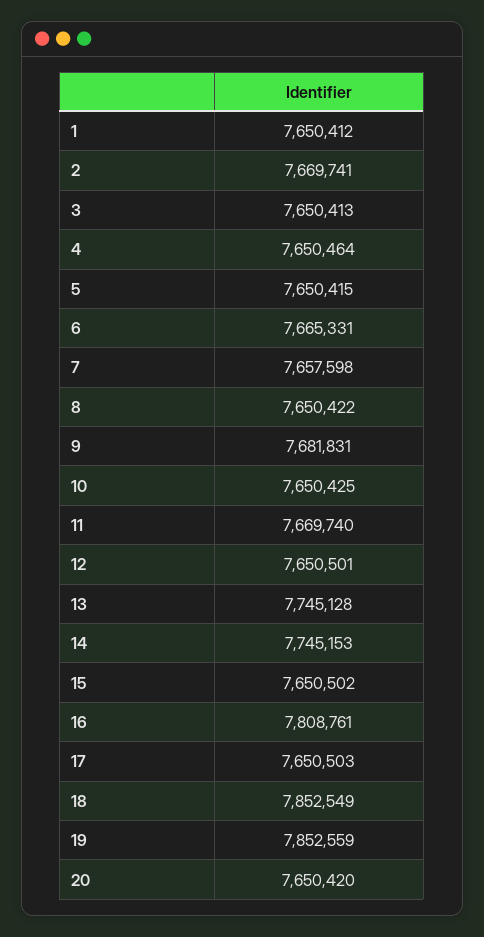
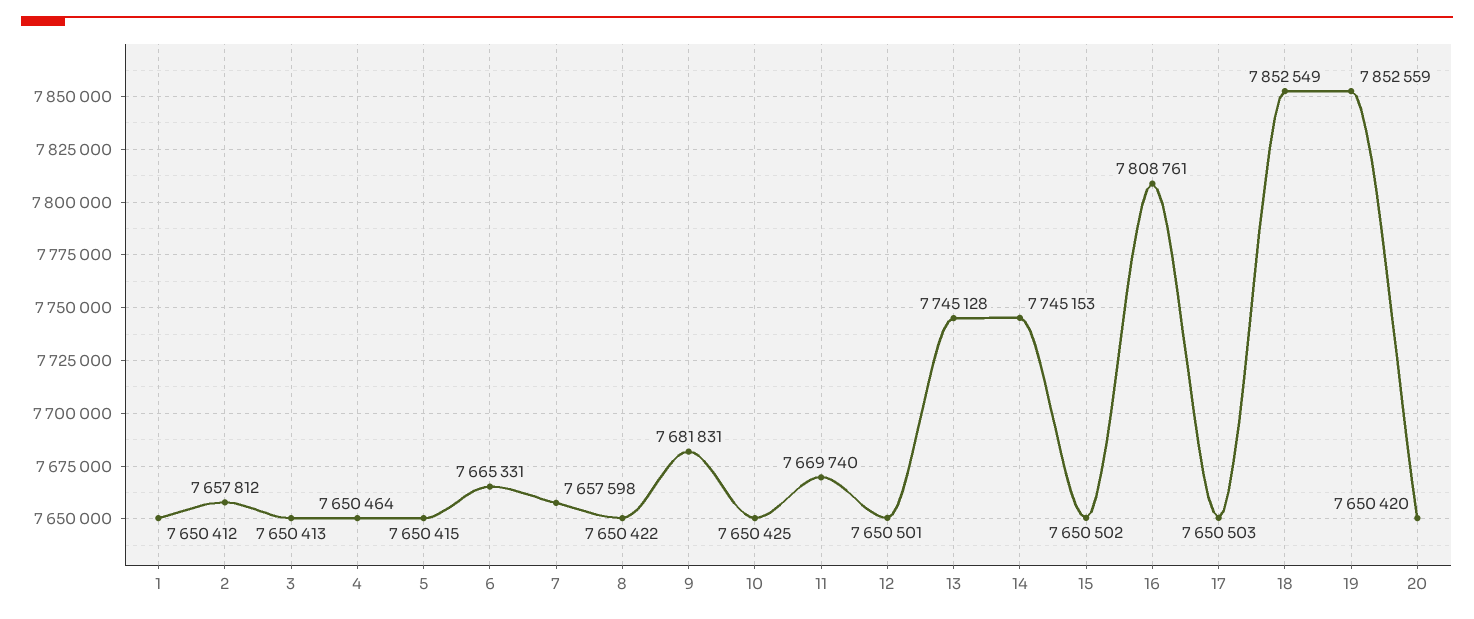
  {
    "1": 7650412,
-   "2": 7669741,
+   "2": 7657812,
    "3": 7650413,
    "4": 7650464,
    "5": 7650415,
    "6": 7665331,
    "7": 7657598,
    "8": 7650422,
    "9": 7681831,
    "10": 7650425,
    "11": 7669740,
    "12": 7650501,
    "13": 7745128,
    "14": 7745153,
    "15": 7650502,
    "16": 7808761,
    "17": 7650503,
    "18": 7852549,
    "19": 7852559,
    "20": 7650420
  }

